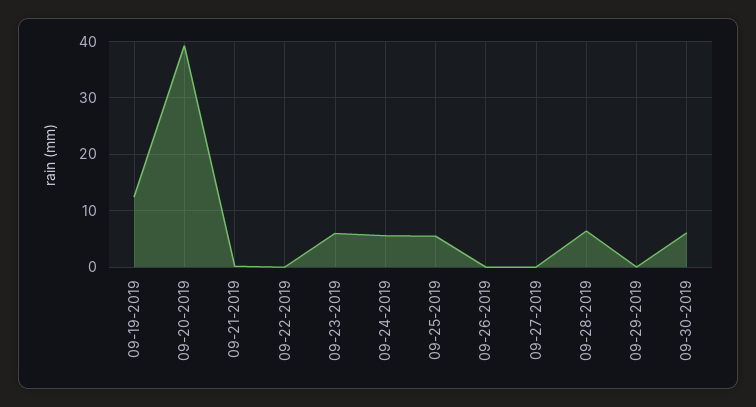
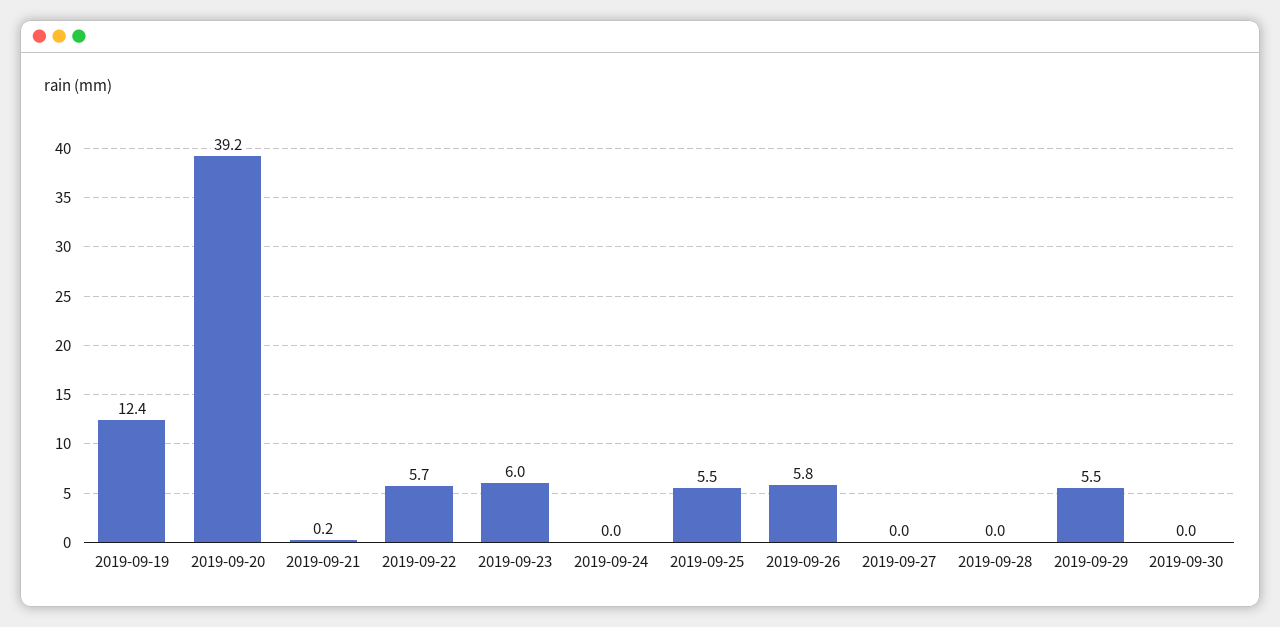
  {
    "09-19-2019": 12.4,
    "09-20-2019": 39.2,
    "09-21-2019": 0.2,
-   "09-22-2019": 0,
+   "09-22-2019": 5.7,
    "09-23-2019": 6,
-   "09-24-2019": 6,
+   "09-24-2019": 0,
    "09-25-2019": 5.5,
-   "09-26-2019": 0,
+   "09-26-2019": 5.8,
    "09-27-2019": 0,
-   "09-28-2019": 6,
+   "09-28-2019": 0,
-   "09-29-2019": 0,
+   "09-29-2019": 5.5,
-   "09-30-2019": 6
+   "09-30-2019": 0
  }

